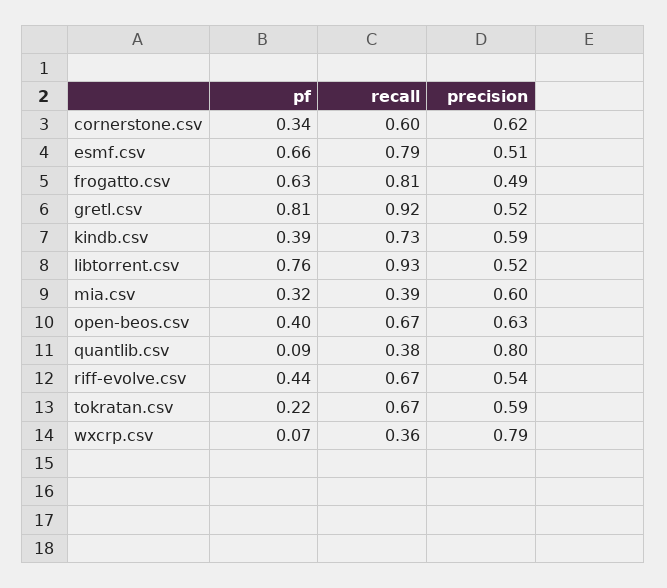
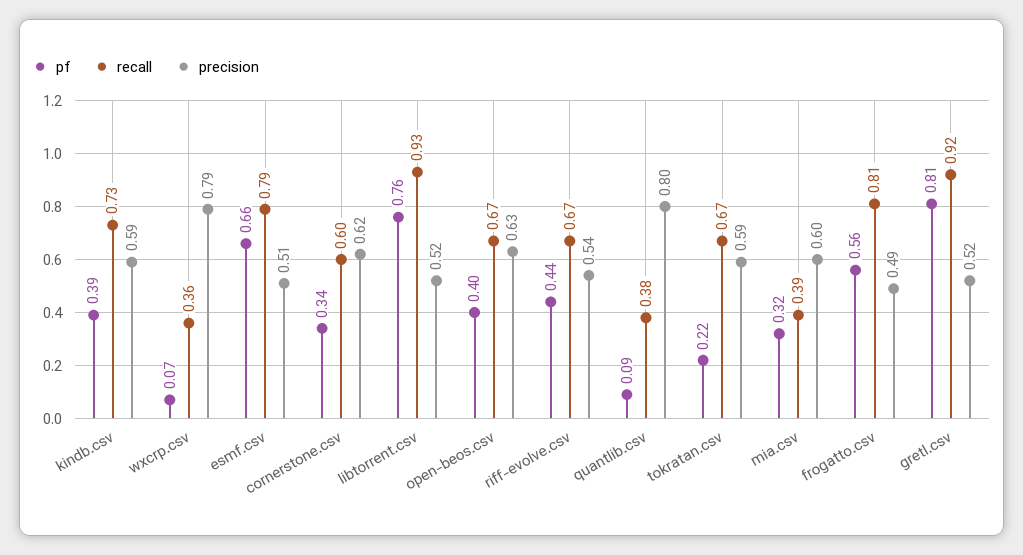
  {
    "pf": {
      "cornerstone.csv": 0.34,
      "esmf.csv": 0.66,
-     "frogatto.csv": 0.63,
+     "frogatto.csv": 0.56,
      "gretl.csv": 0.81,
      "kindb.csv": 0.39,
      "libtorrent.csv": 0.76,
      "mia.csv": 0.32,
      "open-beos.csv": 0.4,
      "quantlib.csv": 0.09,
      "riff-evolve.csv": 0.44,
      "tokratan.csv": 0.22,
      "wxcrp.csv": 0.07
    },
    "recall": {
      "cornerstone.csv": 0.6,
      "esmf.csv": 0.79,
      "frogatto.csv": 0.81,
      "gretl.csv": 0.92,
      "kindb.csv": 0.73,
      "libtorrent.csv": 0.93,
      "mia.csv": 0.39,
      "open-beos.csv": 0.67,
      "quantlib.csv": 0.38,
      "riff-evolve.csv": 0.67,
      "tokratan.csv": 0.67,
      "wxcrp.csv": 0.36
    },
    "precision": {
      "cornerstone.csv": 0.62,
      "esmf.csv": 0.51,
      "frogatto.csv": 0.49,
      "gretl.csv": 0.52,
      "kindb.csv": 0.59,
      "libtorrent.csv": 0.52,
      "mia.csv": 0.6,
      "open-beos.csv": 0.63,
      "quantlib.csv": 0.8,
      "riff-evolve.csv": 0.54,
      "tokratan.csv": 0.59,
      "wxcrp.csv": 0.79
    }
  }

